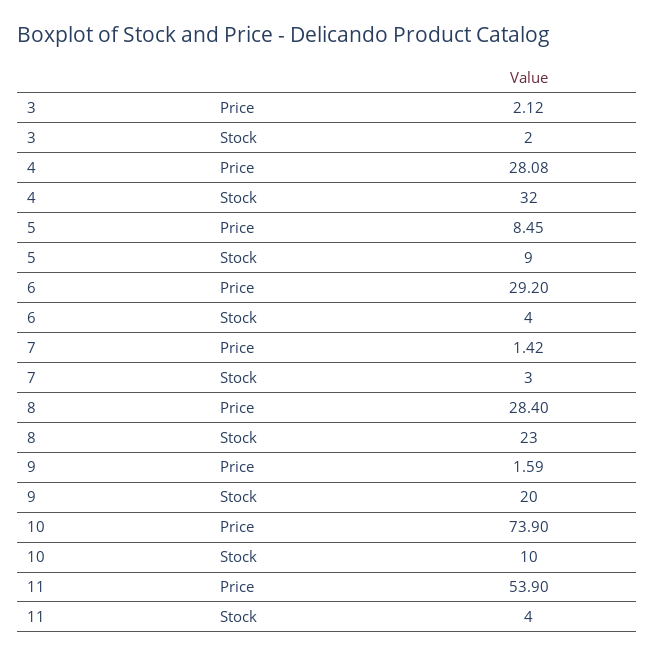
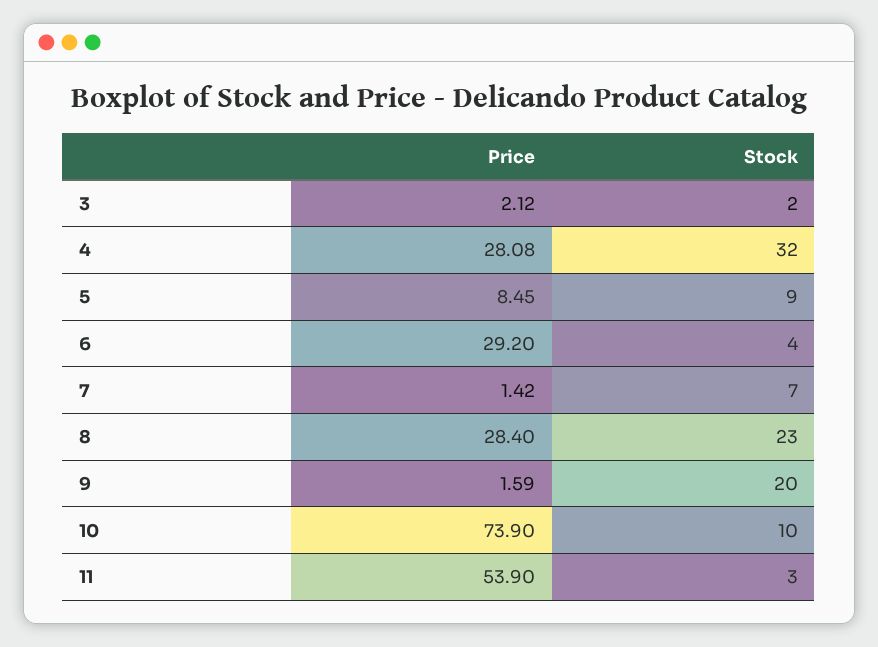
  {
    "3": {
      "Price": 2.12,
      "Stock": 2
    },
    "4": {
      "Price": 28.08,
      "Stock": 32
    },
    "5": {
      "Price": 8.45,
      "Stock": 9
    },
    "6": {
      "Price": 29.2,
      "Stock": 4
    },
    "7": {
      "Price": 1.42,
-     "Stock": 3
+     "Stock": 7
    },
    "8": {
      "Price": 28.4,
      "Stock": 23
    },
    "9": {
      "Price": 1.59,
      "Stock": 20
    },
    "10": {
      "Price": 73.9,
      "Stock": 10
    },
    "11": {
      "Price": 53.9,
-     "Stock": 4
+     "Stock": 3
    }
  }

